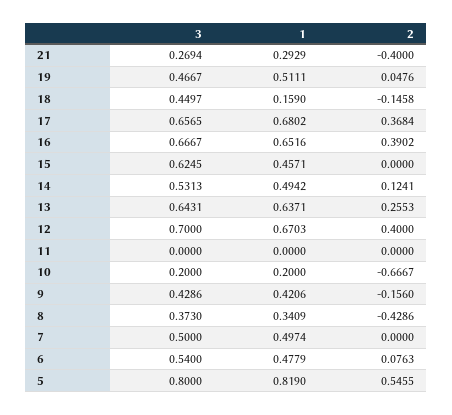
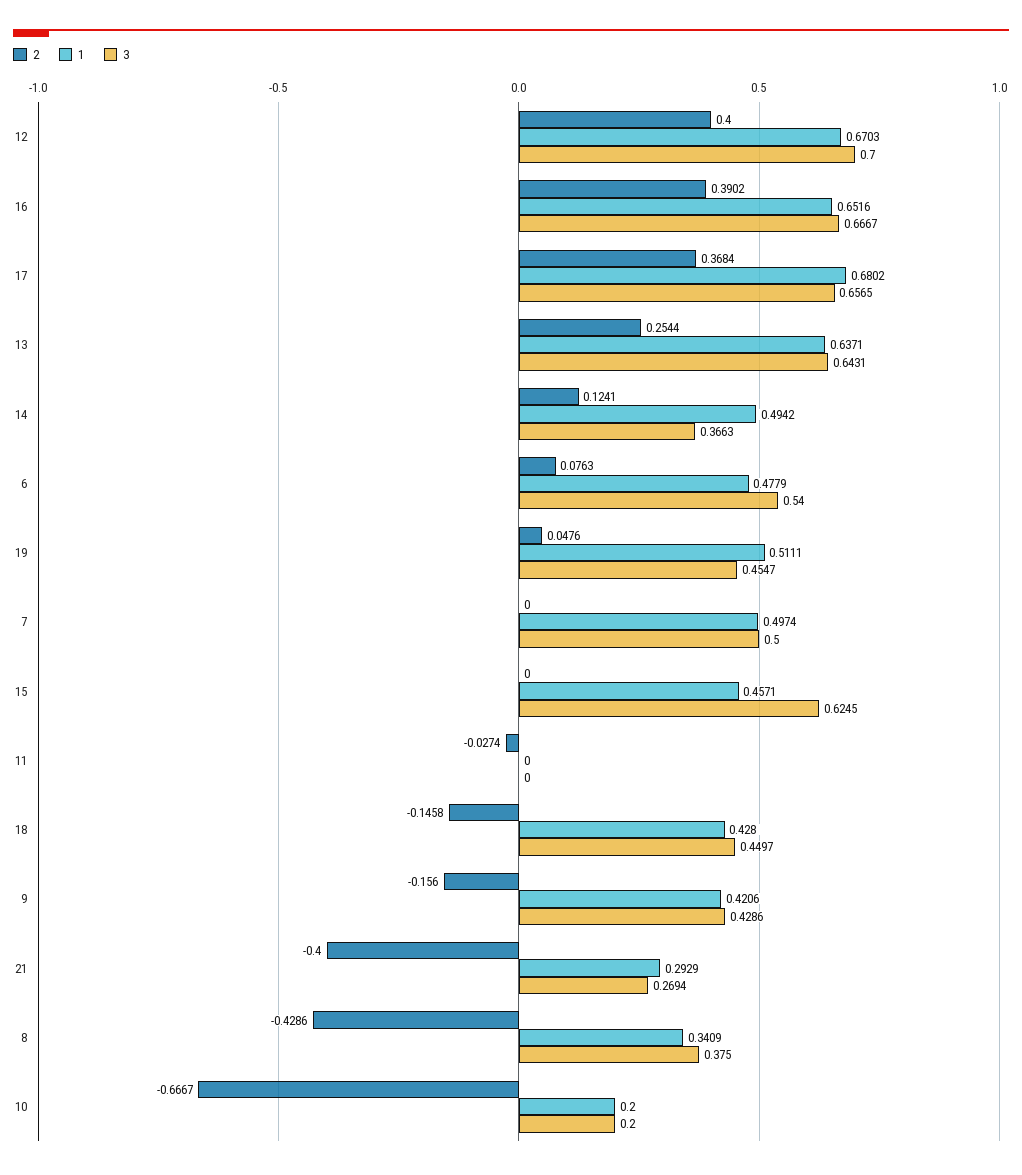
  {
    "3": {
      "21": 0.2694,
-     "19": 0.4667,
+     "19": 0.4547,
      "18": 0.4497,
      "17": 0.6565,
      "16": 0.6667,
      "15": 0.6245,
-     "14": 0.5313,
+     "14": 0.3663,
      "13": 0.6431,
      "12": 0.7,
      "11": 0,
      "10": 0.2,
      "9": 0.4286,
-     "8": 0.373,
+     "8": 0.375,
      "7": 0.5,
-     "6": 0.54,
+     "6": 0.54
-     "5": 0.8
    },
    "1": {
      "21": 0.2929,
      "19": 0.5111,
-     "18": 0.159,
+     "18": 0.428,
      "17": 0.6802,
      "16": 0.6516,
      "15": 0.4571,
      "14": 0.4942,
      "13": 0.6371,
      "12": 0.6703,
      "11": 0,
      "10": 0.2,
      "9": 0.4206,
      "8": 0.3409,
      "7": 0.4974,
-     "6": 0.4779,
+     "6": 0.4779
-     "5": 0.819
    },
    "2": {
      "21": -0.4,
      "19": 0.0476,
      "18": -0.1458,
      "17": 0.3684,
      "16": 0.3902,
      "15": 0,
      "14": 0.1241,
-     "13": 0.2553,
+     "13": 0.2544,
      "12": 0.4,
-     "11": 0,
+     "11": -0.0274,
      "10": -0.6667,
      "9": -0.156,
      "8": -0.4286,
      "7": 0,
-     "6": 0.0763,
+     "6": 0.0763
-     "5": 0.5455
    }
  }

